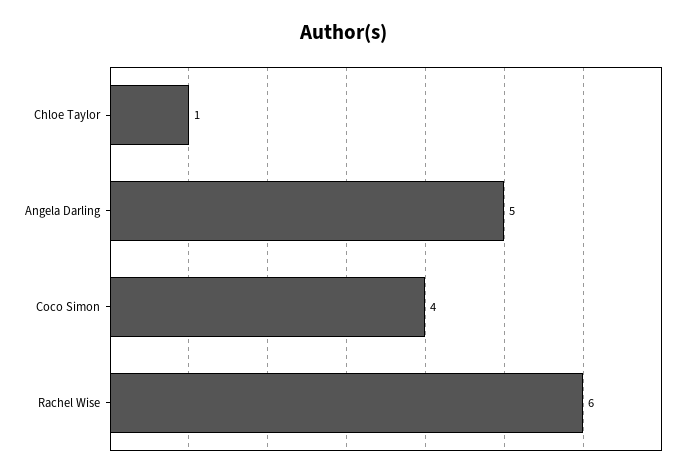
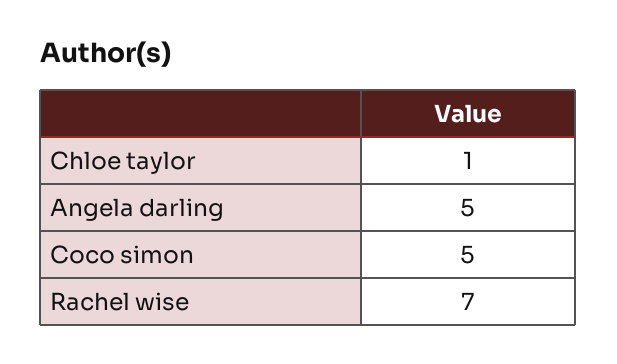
  {
    "Chloe Taylor": 1,
    "Angela Darling": 5,
-   "Coco Simon": 4,
+   "Coco Simon": 5,
-   "Rachel Wise": 6
+   "Rachel Wise": 7
  }

